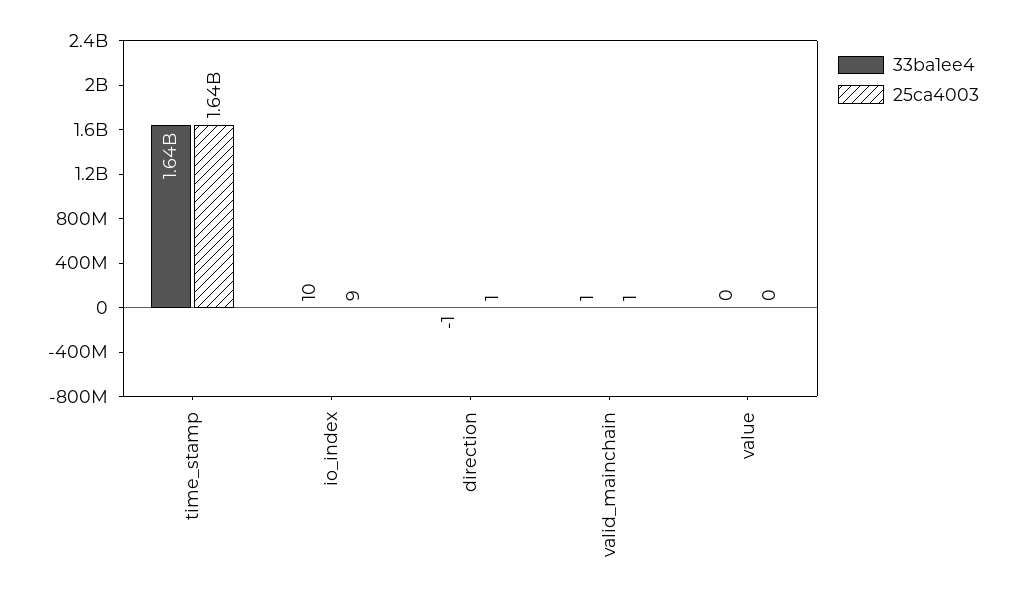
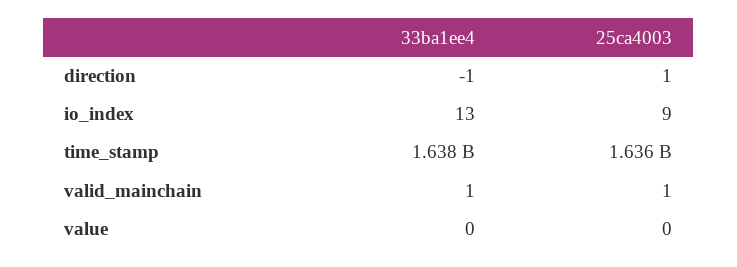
  {
    "33ba1ee4": {
      "time_stamp": 1638000000,
-     "io_index": 10,
+     "io_index": 13,
      "direction": -1,
      "valid_mainchain": 1,
      "value": 0
    },
    "25ca4003": {
      "time_stamp": 1636000000,
      "io_index": 9,
      "direction": 1,
      "valid_mainchain": 1,
      "value": 0
    }
  }

